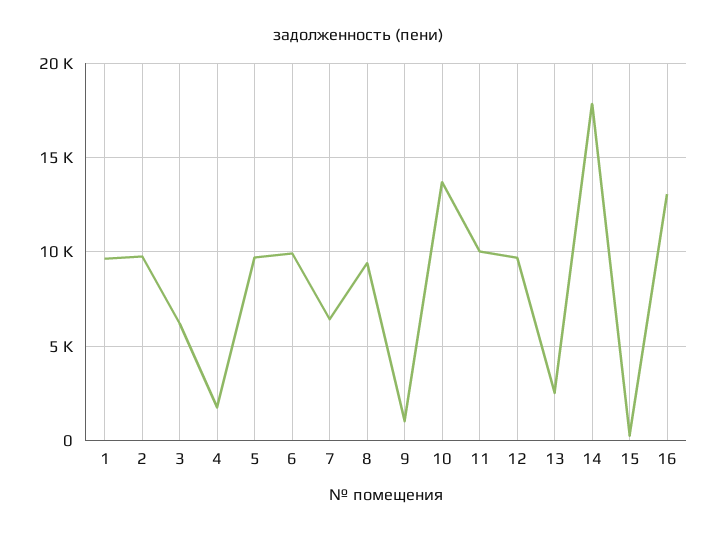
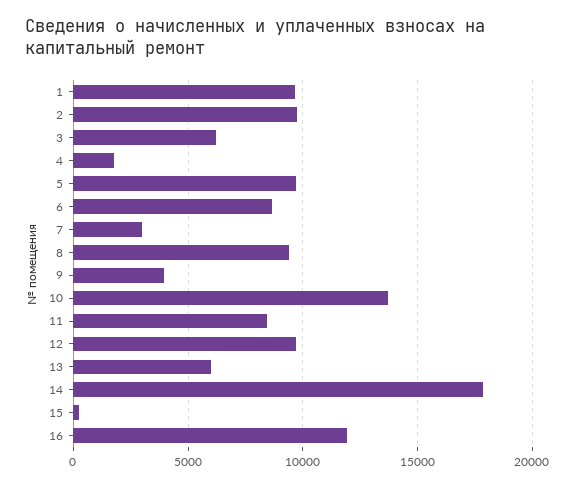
  {
    "1": 9500,
    "2": 10000,
    "3": 6000,
    "4": 1500,
    "5": 9500,
-   "6": 10000,
+   "6": 8500,
-   "7": 6500,
+   "7": 3000,
    "8": 9500,
-   "9": 1000,
+   "9": 4000,
    "10": 13500,
-   "11": 10000,
+   "11": 8500,
    "12": 9500,
-   "13": 2500,
+   "13": 6000,
    "14": 18000,
    "15": 500,
-   "16": 13000
+   "16": 12000
  }

